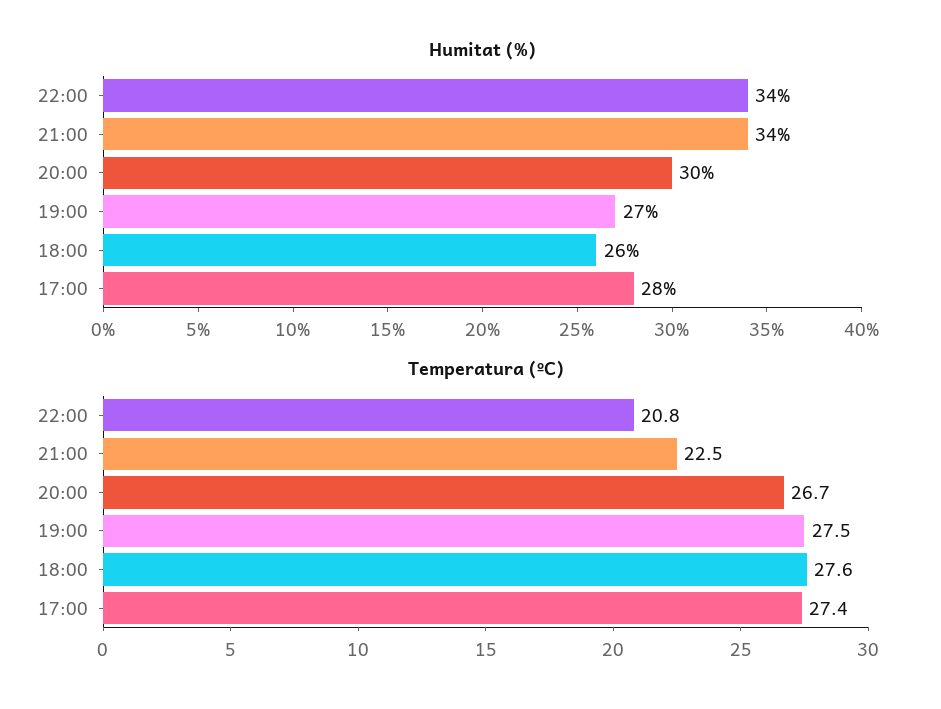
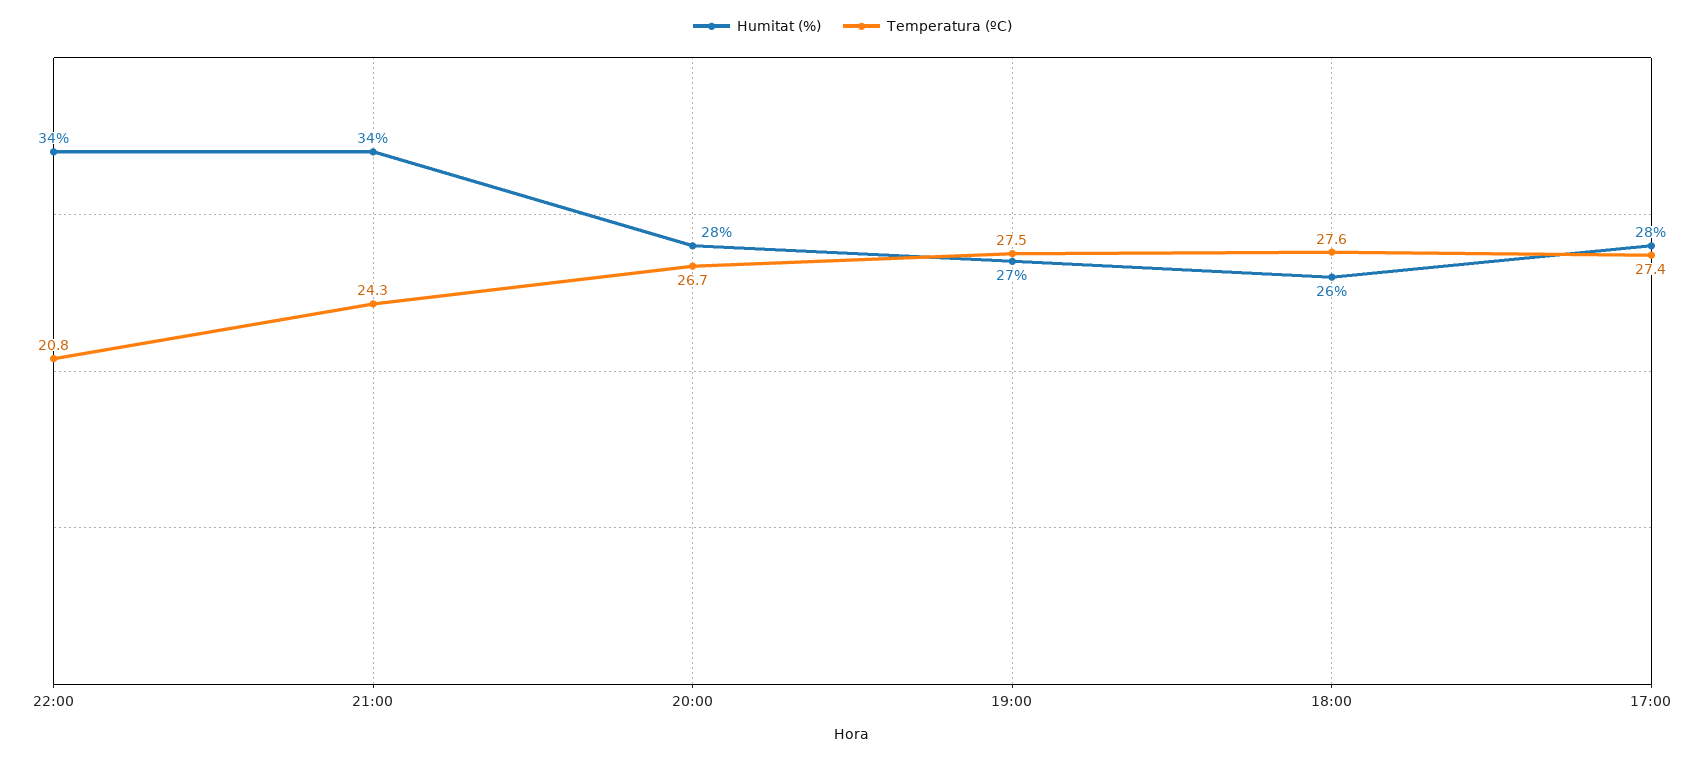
  {
    "Humitat (%)": {
      "22:00": 34,
      "21:00": 34,
-     "20:00": 30,
+     "20:00": 28,
      "19:00": 27,
      "18:00": 26,
      "17:00": 28
    },
    "Temperatura (ºC)": {
      "22:00": 20.8,
-     "21:00": 22.5,
+     "21:00": 24.3,
      "20:00": 26.7,
      "19:00": 27.5,
      "18:00": 27.6,
      "17:00": 27.4
    }
  }

